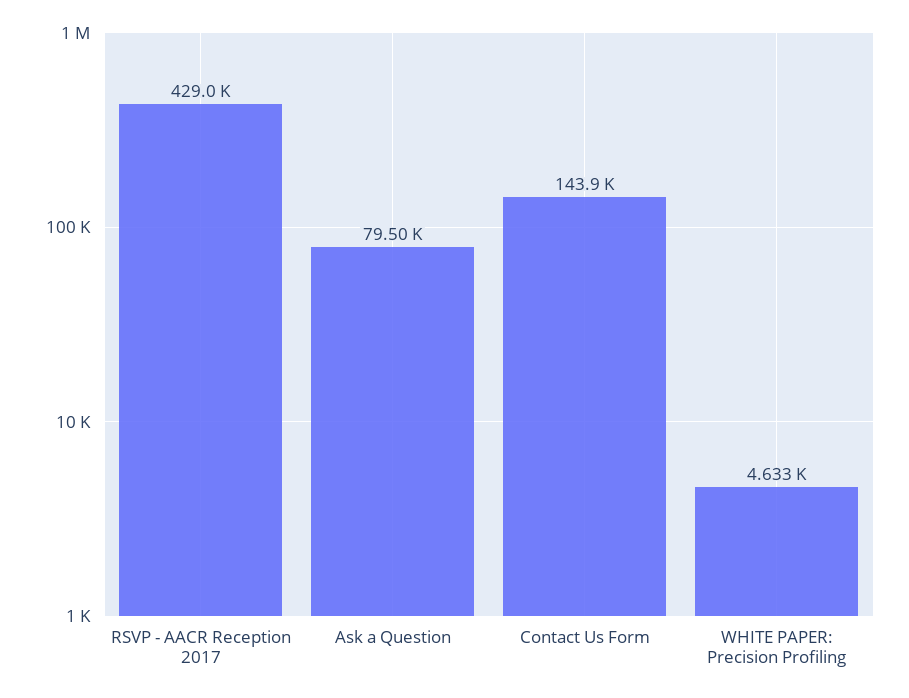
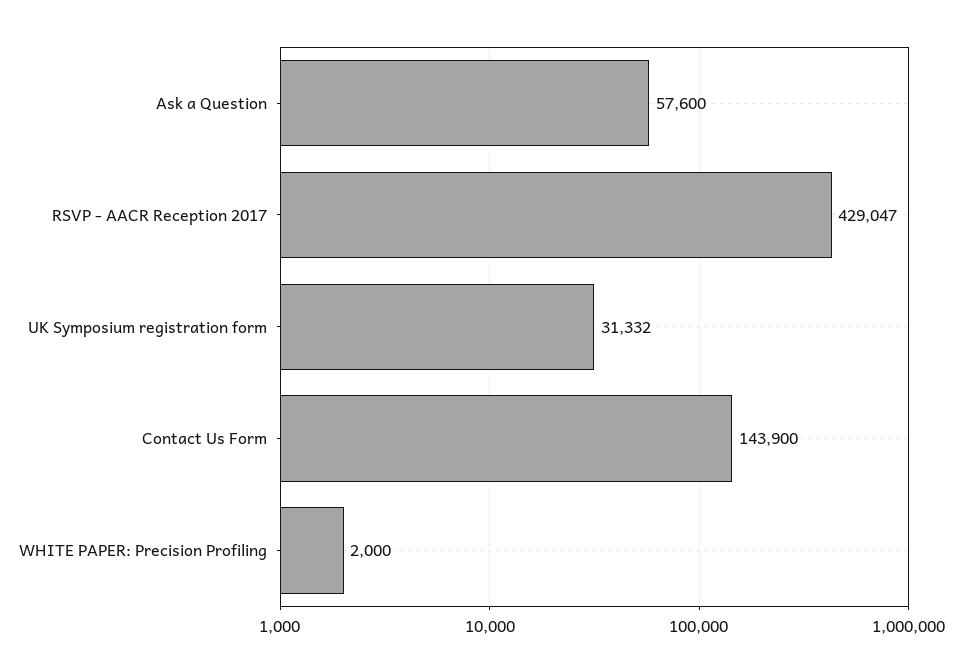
  {
    "RSVP - AACR Reception 2017": 429047,
-   "Ask a Question": 79500,
+   "Ask a Question": 57600,
    "Contact Us Form": 143900,
-   "WHITE PAPER: Precision Profiling": 4633
+   "WHITE PAPER: Precision Profiling": 2000,
+   "UK Symposium registration form": 31332
  }

